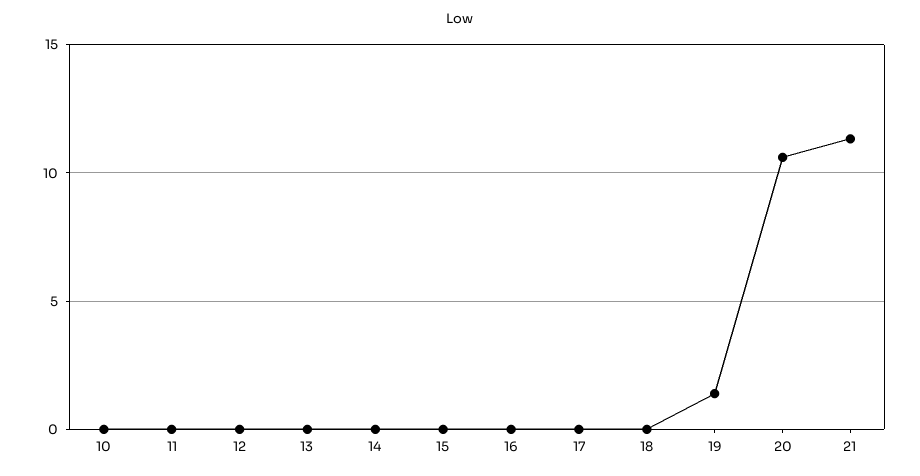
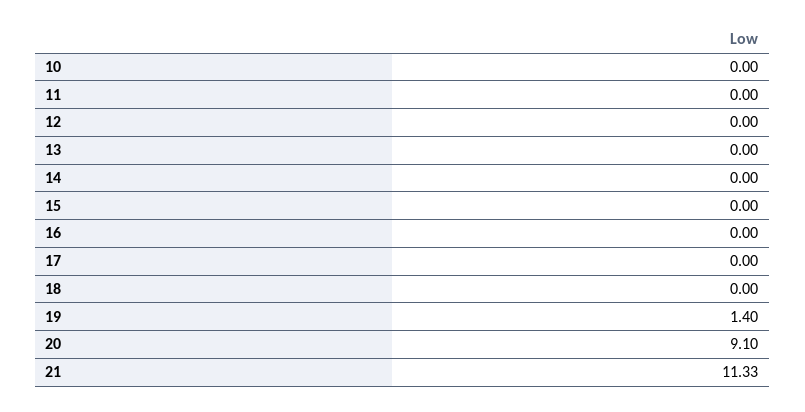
  {
    "10": 0,
    "11": 0,
    "12": 0,
    "13": 0,
    "14": 0,
    "15": 0,
    "16": 0,
    "17": 0,
    "18": 0,
    "19": 1.4,
-   "20": 10.5,
+   "20": 9.1,
    "21": 11.33
  }

